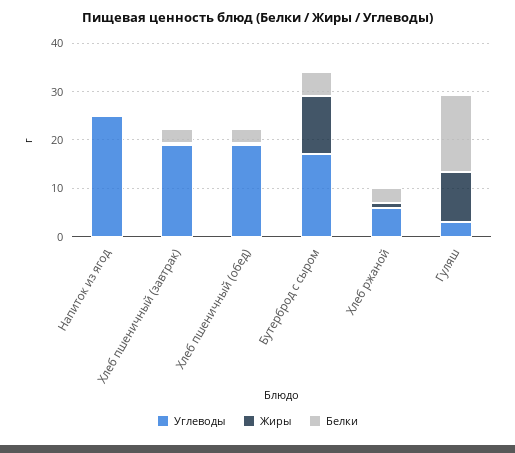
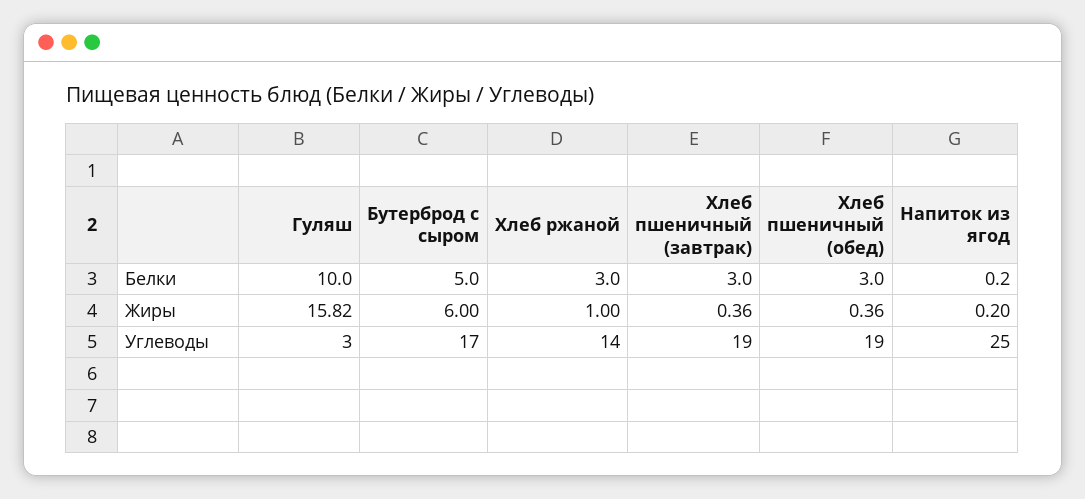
  {
    "Углеводы": {
      "Напиток из ягод": 25,
      "Хлеб пшеничный (завтрак)": 19,
      "Хлеб пшеничный (обед)": 19,
      "Бутерброд с сыром": 17,
-     "Хлеб ржаной": 6,
+     "Хлеб ржаной": 14,
      "Гуляш": 3
    },
    "Жиры": {
      "Напиток из ягод": 0.2,
      "Хлеб пшеничный (завтрак)": 0.36,
      "Хлеб пшеничный (обед)": 0.36,
-     "Бутерброд с сыром": 12,
+     "Бутерброд с сыром": 6,
      "Хлеб ржаной": 1,
-     "Гуляш": 10
+     "Гуляш": 15.82
    },
    "Белки": {
      "Напиток из ягод": 0.2,
      "Хлеб пшеничный (завтрак)": 3,
      "Хлеб пшеничный (обед)": 3,
      "Бутерброд с сыром": 5,
      "Хлеб ржаной": 3,
-     "Гуляш": 16
+     "Гуляш": 10
    }
  }

